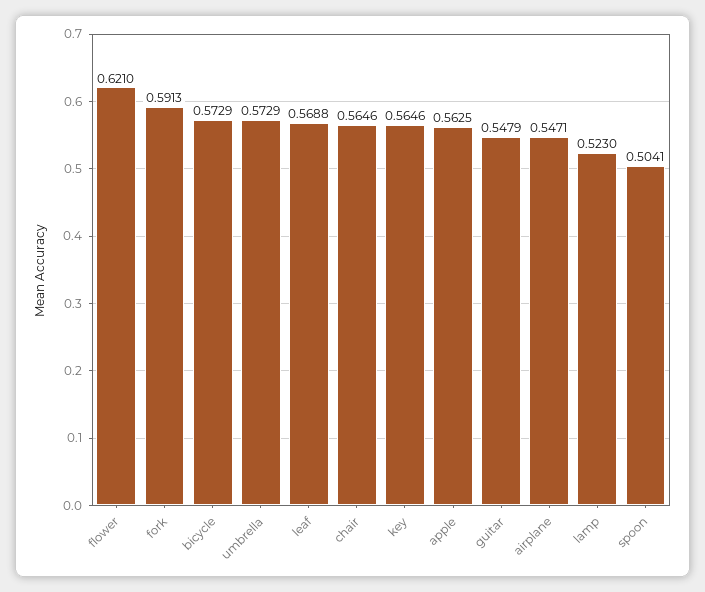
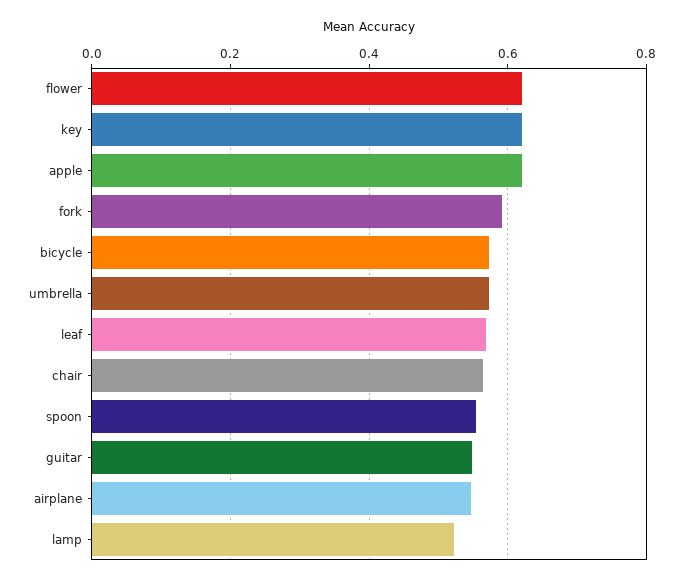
  {
    "flower": 0.621,
    "fork": 0.5913,
    "bicycle": 0.5729,
    "umbrella": 0.5729,
    "leaf": 0.5688,
    "chair": 0.5646,
-   "key": 0.5646,
+   "key": 0.62,
-   "apple": 0.5625,
+   "apple": 0.62,
    "guitar": 0.5479,
    "airplane": 0.5471,
    "lamp": 0.523,
-   "spoon": 0.5041
+   "spoon": 0.56
  }

